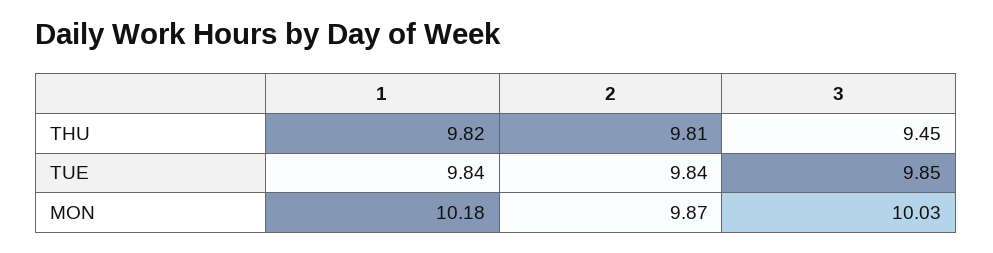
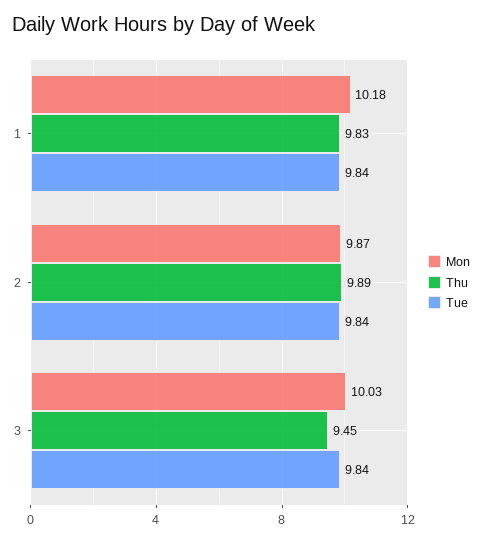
  {
    "THU": {
-     "1": 9.82,
+     "1": 9.83,
-     "2": 9.81,
+     "2": 9.89,
      "3": 9.45
    },
    "TUE": {
      "1": 9.84,
      "2": 9.84,
-     "3": 9.85
+     "3": 9.84
    },
    "MON": {
      "1": 10.18,
      "2": 9.87,
      "3": 10.03
    }
  }

